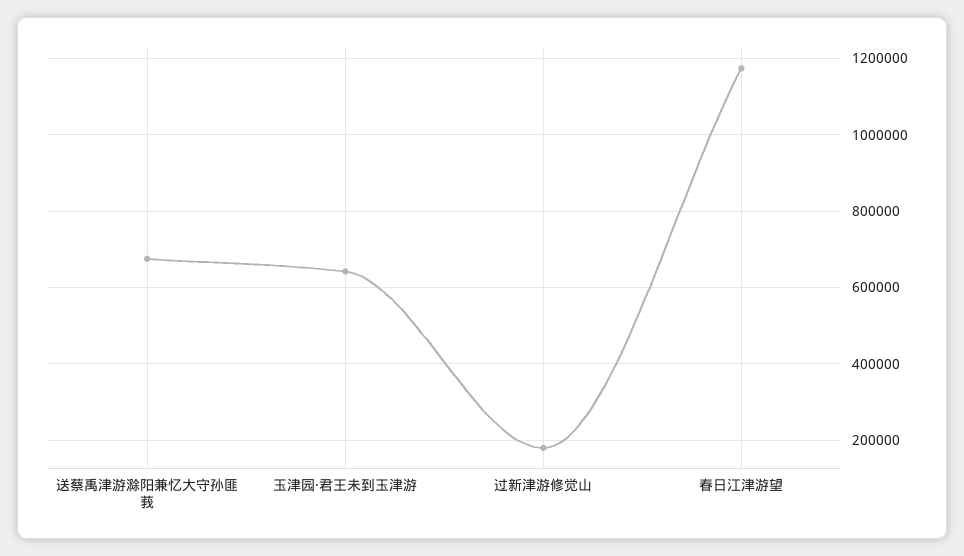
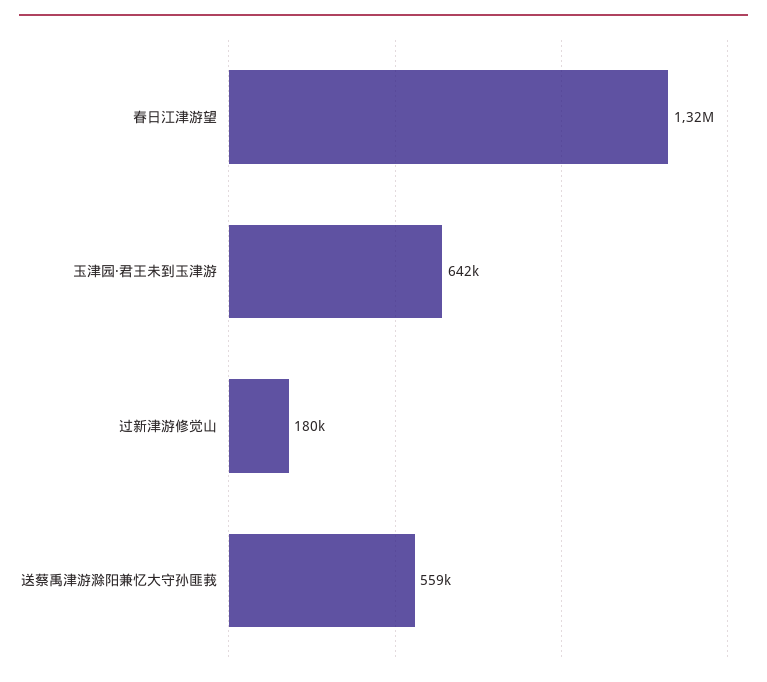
  {
-   "送蔡禹津游滁阳兼忆大守孙匪莪": 680000,
+   "送蔡禹津游滁阳兼忆大守孙匪莪": 559000,
    "玉津园·君王未到玉津游": 642000,
    "过新津游修觉山": 180000,
-   "春日江津游望": 1180000
+   "春日江津游望": 1320000
  }

